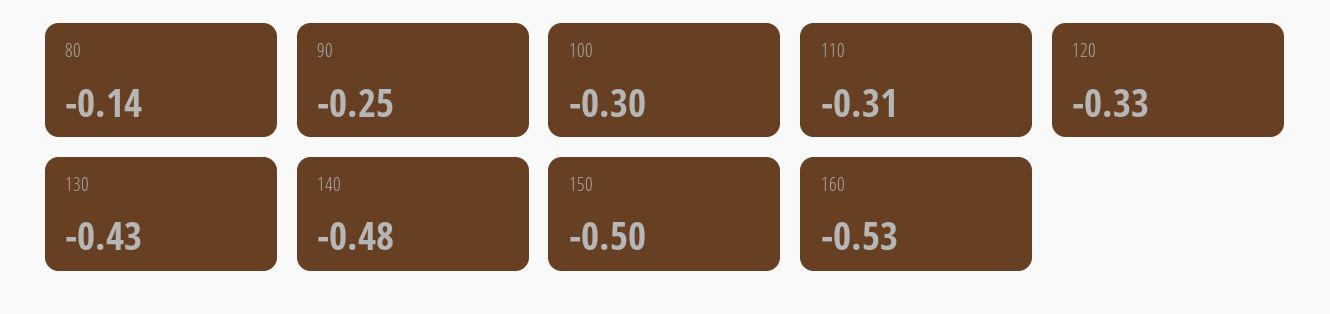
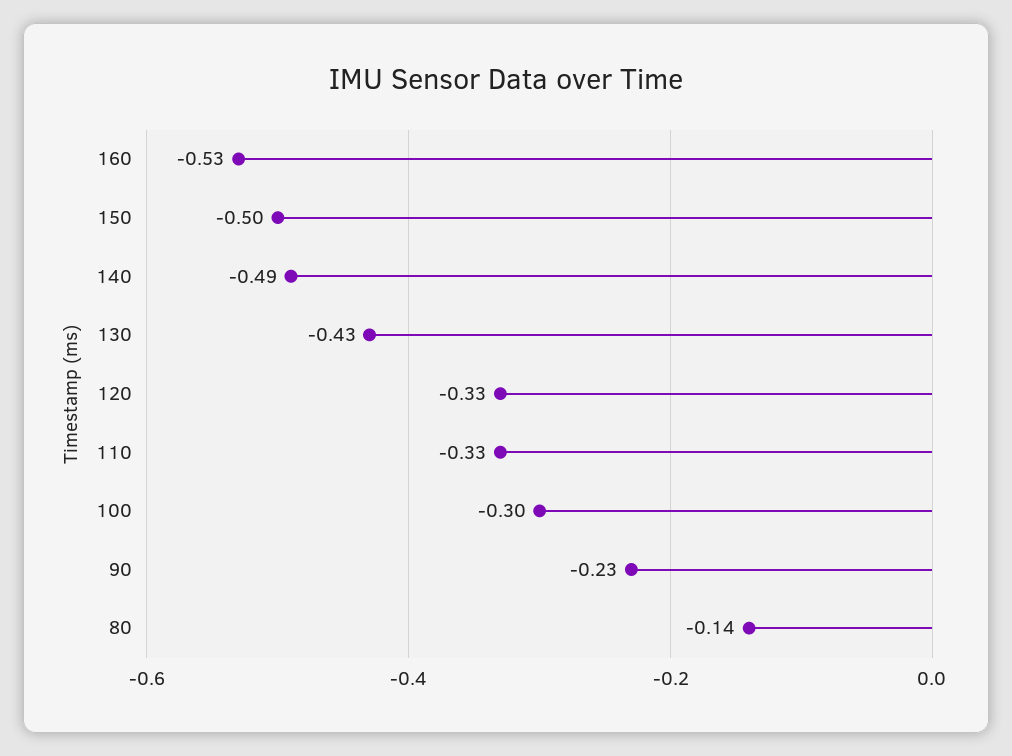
  {
    "80": -0.14,
-   "90": -0.25,
+   "90": -0.23,
    "100": -0.3,
-   "110": -0.31,
+   "110": -0.33,
    "120": -0.33,
    "130": -0.43,
-   "140": -0.48,
+   "140": -0.49,
    "150": -0.5,
    "160": -0.53
  }

